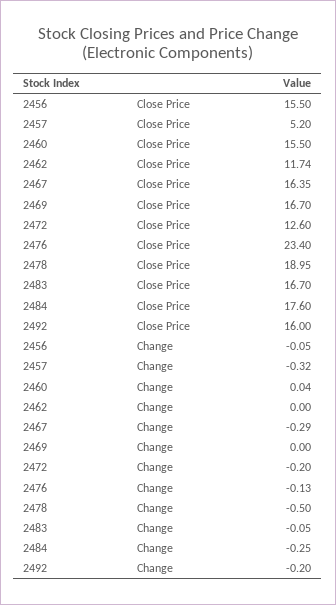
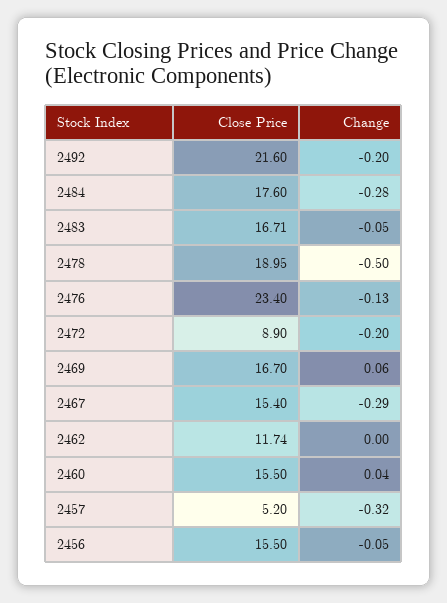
  {
    "2456": {
      "Close Price": 15.5,
      "Change": -0.05
    },
    "2457": {
      "Close Price": 5.2,
      "Change": -0.32
    },
    "2460": {
      "Close Price": 15.5,
      "Change": 0.04
    },
    "2462": {
      "Close Price": 11.74,
      "Change": 0
    },
    "2467": {
-     "Close Price": 16.35,
+     "Close Price": 15.4,
      "Change": -0.29
    },
    "2469": {
      "Close Price": 16.7,
-     "Change": 0
+     "Change": 0.06
    },
    "2472": {
-     "Close Price": 12.6,
+     "Close Price": 8.9,
      "Change": -0.2
    },
    "2476": {
      "Close Price": 23.4,
      "Change": -0.13
    },
    "2478": {
      "Close Price": 18.95,
      "Change": -0.5
    },
    "2483": {
-     "Close Price": 16.7,
+     "Close Price": 16.71,
      "Change": -0.05
    },
    "2484": {
      "Close Price": 17.6,
-     "Change": -0.25
+     "Change": -0.28
    },
    "2492": {
-     "Close Price": 16,
+     "Close Price": 21.6,
      "Change": -0.2
    }
  }

